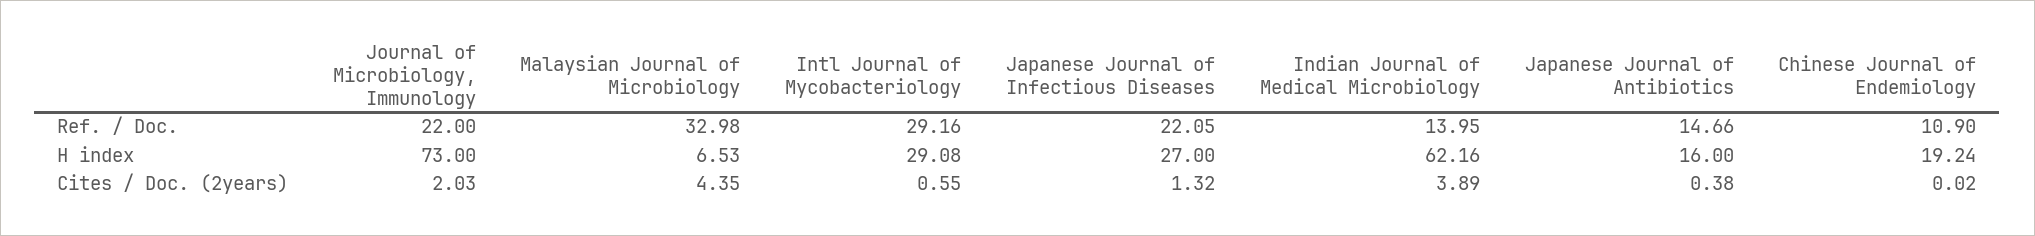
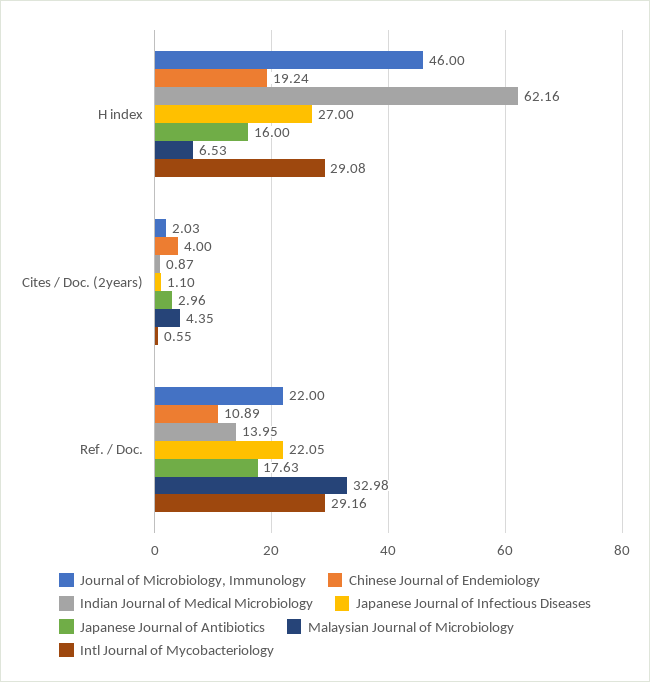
  {
    "Journal of Microbiology, Immunology": {
      "Ref. / Doc.": 22,
-     "H index": 73,
+     "H index": 46,
      "Cites / Doc. (2years)": 2.03
    },
    "Malaysian Journal of Microbiology": {
      "Ref. / Doc.": 32.98,
      "H index": 6.53,
      "Cites / Doc. (2years)": 4.35
    },
    "Intl Journal of Mycobacteriology": {
      "Ref. / Doc.": 29.16,
      "H index": 29.08,
      "Cites / Doc. (2years)": 0.55
    },
    "Japanese Journal of Infectious Diseases": {
      "Ref. / Doc.": 22.05,
      "H index": 27,
-     "Cites / Doc. (2years)": 1.32
+     "Cites / Doc. (2years)": 1.1
    },
    "Indian Journal of Medical Microbiology": {
      "Ref. / Doc.": 13.95,
      "H index": 62.16,
-     "Cites / Doc. (2years)": 3.89
+     "Cites / Doc. (2years)": 0.87
    },
    "Japanese Journal of Antibiotics": {
-     "Ref. / Doc.": 14.66,
+     "Ref. / Doc.": 17.63,
      "H index": 16,
-     "Cites / Doc. (2years)": 0.38
+     "Cites / Doc. (2years)": 2.96
    },
    "Chinese Journal of Endemiology": {
-     "Ref. / Doc.": 10.9,
+     "Ref. / Doc.": 10.89,
      "H index": 19.24,
-     "Cites / Doc. (2years)": 0.02
+     "Cites / Doc. (2years)": 4
    }
  }

